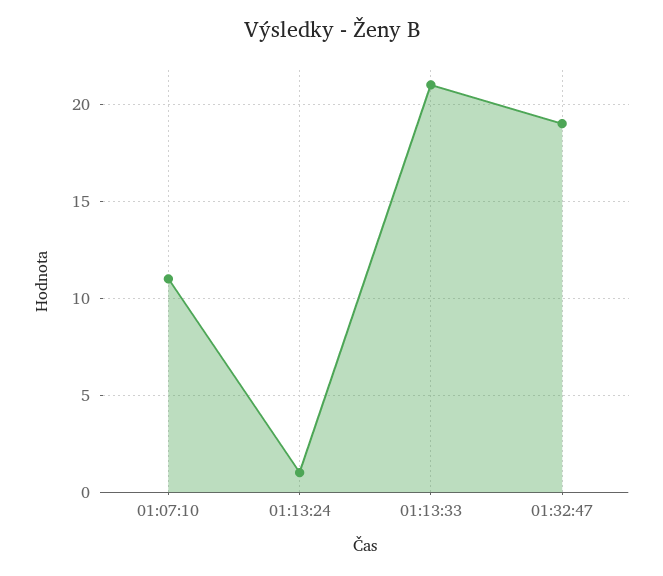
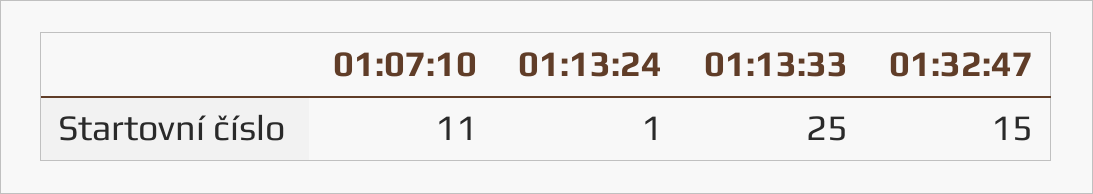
  {
    "01:07:10": 11,
    "01:13:24": 1,
-   "01:13:33": 21,
+   "01:13:33": 25,
-   "01:32:47": 19
+   "01:32:47": 15
  }

